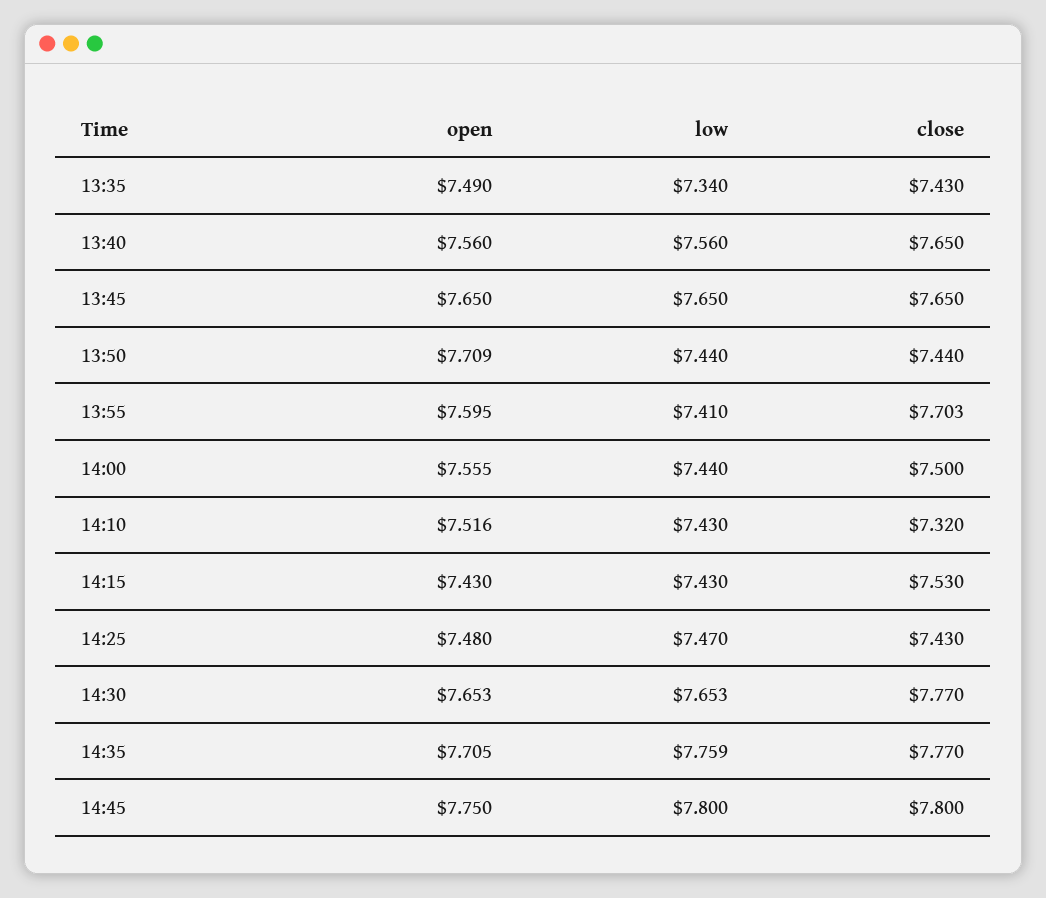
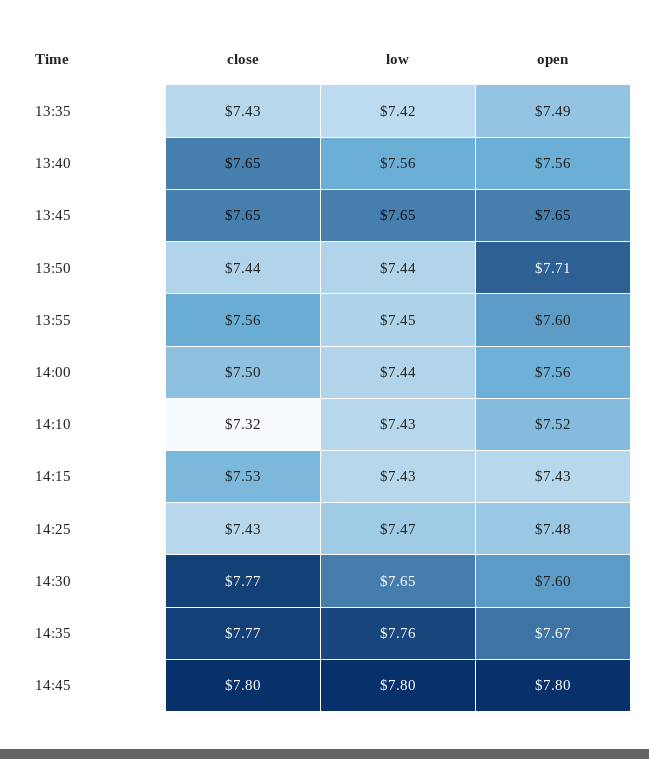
  {
    "open": {
      "13:35": 7.49,
      "13:40": 7.56,
      "13:45": 7.65,
      "13:50": 7.709,
      "13:55": 7.595,
      "14:00": 7.555,
      "14:10": 7.516,
      "14:15": 7.43,
      "14:25": 7.48,
-     "14:30": 7.653,
+     "14:30": 7.6,
-     "14:35": 7.705,
+     "14:35": 7.67,
-     "14:45": 7.75
+     "14:45": 7.8
    },
    "low": {
-     "13:35": 7.34,
+     "13:35": 7.42,
      "13:40": 7.56,
      "13:45": 7.65,
      "13:50": 7.44,
-     "13:55": 7.41,
+     "13:55": 7.45,
      "14:00": 7.44,
      "14:10": 7.43,
      "14:15": 7.43,
      "14:25": 7.47,
      "14:30": 7.653,
      "14:35": 7.759,
      "14:45": 7.8
    },
    "close": {
      "13:35": 7.43,
      "13:40": 7.65,
      "13:45": 7.65,
      "13:50": 7.44,
-     "13:55": 7.703,
+     "13:55": 7.56,
      "14:00": 7.5,
      "14:10": 7.32,
      "14:15": 7.53,
      "14:25": 7.43,
      "14:30": 7.77,
      "14:35": 7.77,
      "14:45": 7.8
    }
  }

